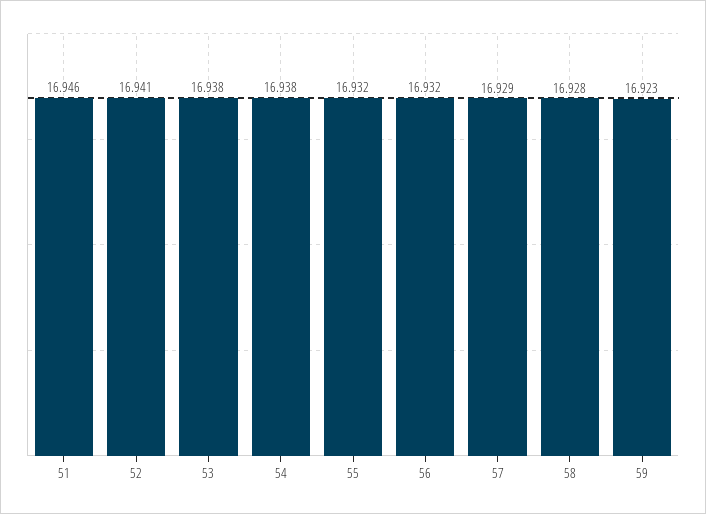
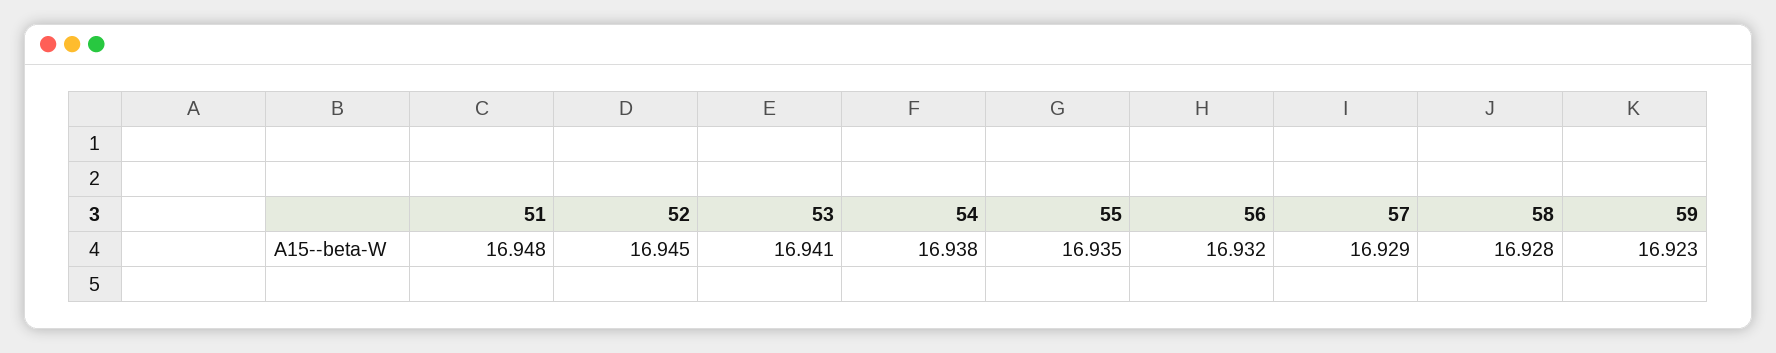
  {
-   "51": 16.946,
+   "51": 16.948,
-   "52": 16.941,
+   "52": 16.945,
-   "53": 16.938,
+   "53": 16.941,
    "54": 16.938,
-   "55": 16.932,
+   "55": 16.935,
    "56": 16.932,
    "57": 16.929,
    "58": 16.928,
    "59": 16.923
  }

